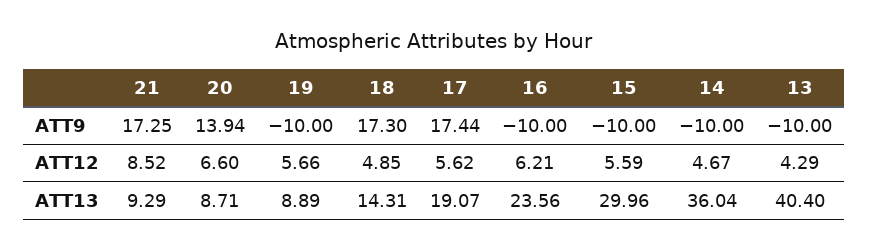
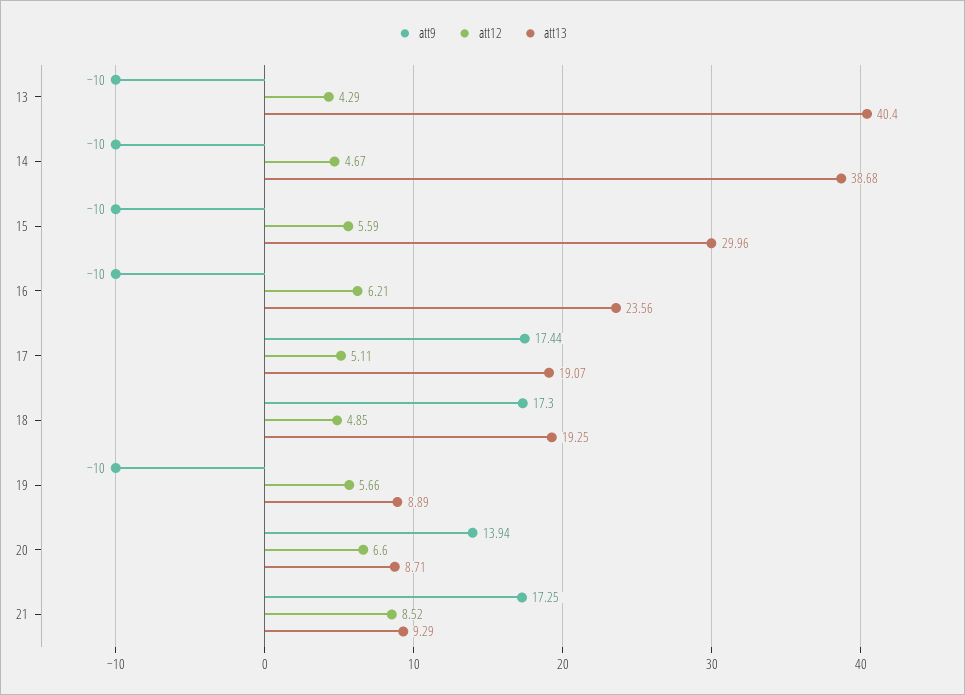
  {
    "ATT9": {
      "21": 17.25,
      "20": 13.94,
      "19": -10,
      "18": 17.3,
      "17": 17.44,
      "16": -10,
      "15": -10,
      "14": -10,
      "13": -10
    },
    "ATT12": {
      "21": 8.52,
      "20": 6.6,
      "19": 5.66,
      "18": 4.85,
-     "17": 5.62,
+     "17": 5.11,
      "16": 6.21,
      "15": 5.59,
      "14": 4.67,
      "13": 4.29
    },
    "ATT13": {
      "21": 9.29,
      "20": 8.71,
      "19": 8.89,
-     "18": 14.31,
+     "18": 19.25,
      "17": 19.07,
      "16": 23.56,
      "15": 29.96,
-     "14": 36.04,
+     "14": 38.68,
      "13": 40.4
    }
  }

